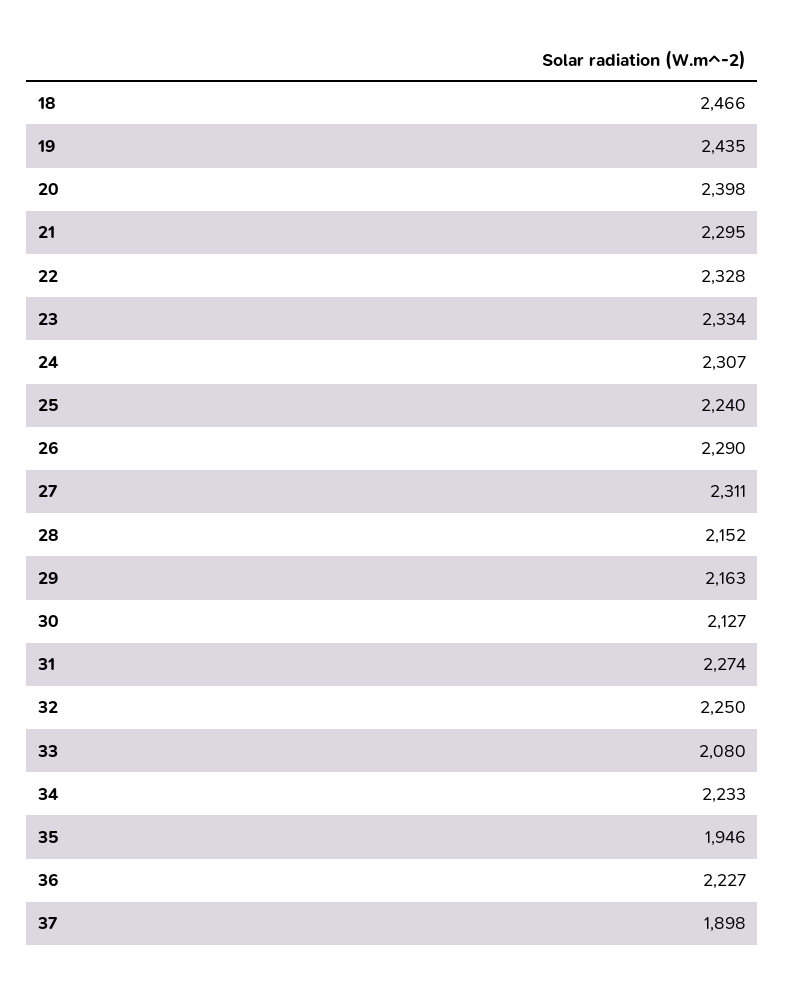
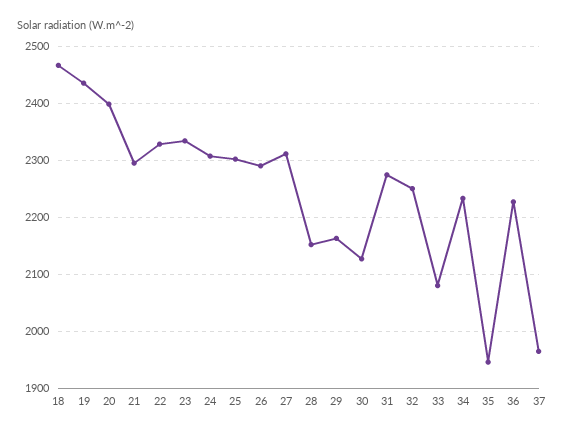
  {
    "18": 2466,
    "19": 2435,
    "20": 2398,
    "21": 2295,
    "22": 2328,
    "23": 2334,
    "24": 2307,
-   "25": 2240,
+   "25": 2300,
    "26": 2290,
    "27": 2311,
    "28": 2152,
    "29": 2163,
    "30": 2127,
    "31": 2274,
    "32": 2250,
    "33": 2080,
    "34": 2233,
    "35": 1946,
    "36": 2227,
-   "37": 1898
+   "37": 1960
  }

